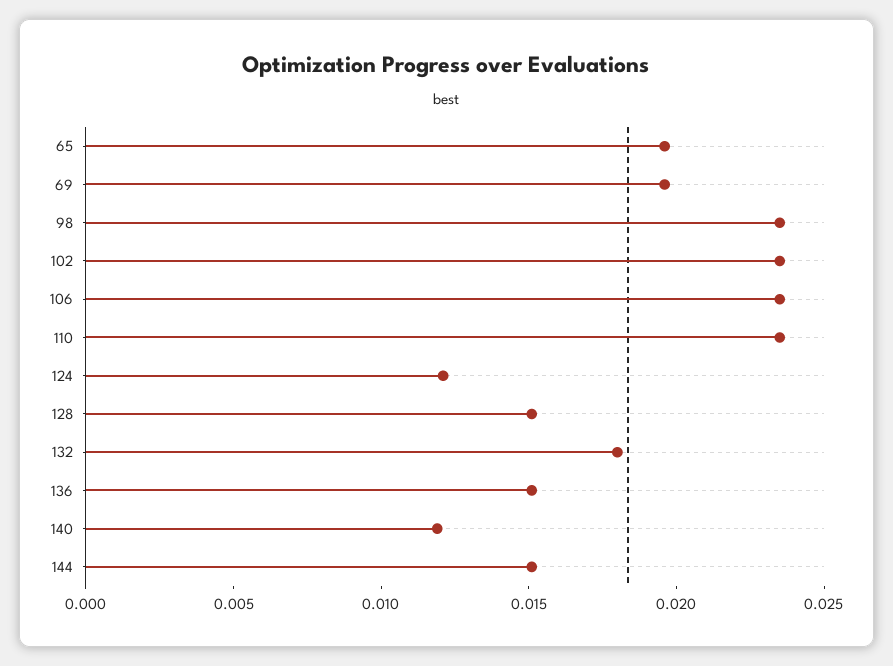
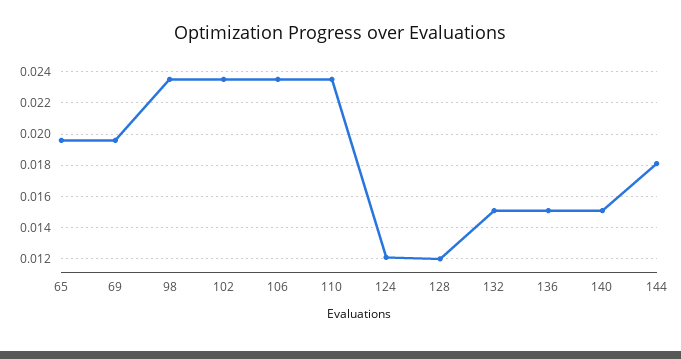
  {
    "65": 0.0195,
    "69": 0.0195,
    "98": 0.0235,
    "102": 0.0235,
    "106": 0.0235,
    "110": 0.0235,
    "124": 0.012,
-   "128": 0.015,
+   "128": 0.012,
-   "132": 0.018,
+   "132": 0.015,
    "136": 0.015,
-   "140": 0.012,
+   "140": 0.015,
-   "144": 0.015
+   "144": 0.018
  }

